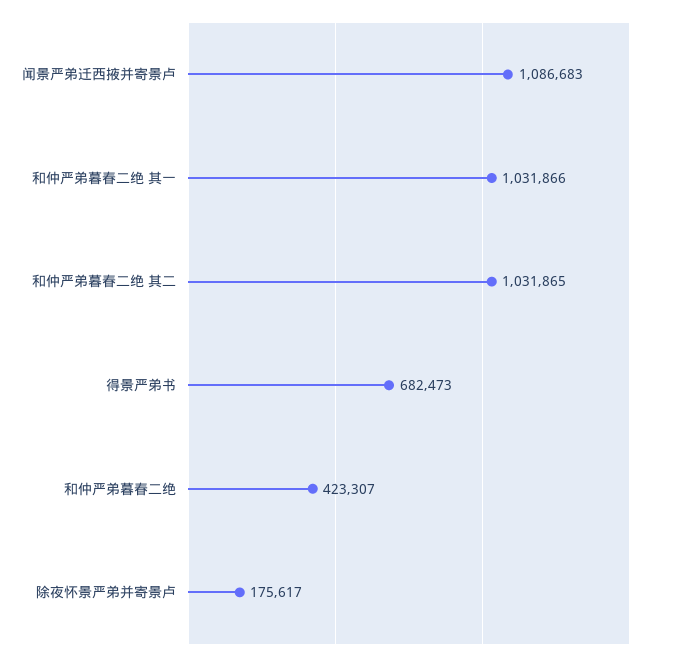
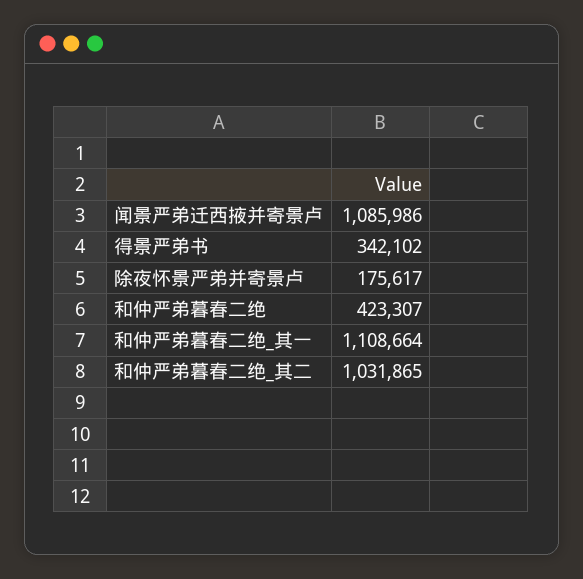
  {
-   "闻景严弟迁西掖并寄景卢": 1086683,
+   "闻景严弟迁西掖并寄景卢": 1085986,
-   "和仲严弟暮春二绝 其一": 1031866,
+   "和仲严弟暮春二绝 其一": 1108664,
    "和仲严弟暮春二绝 其二": 1031865,
-   "得景严弟书": 682473,
+   "得景严弟书": 342102,
    "和仲严弟暮春二绝": 423307,
    "除夜怀景严弟并寄景卢": 175617
  }

